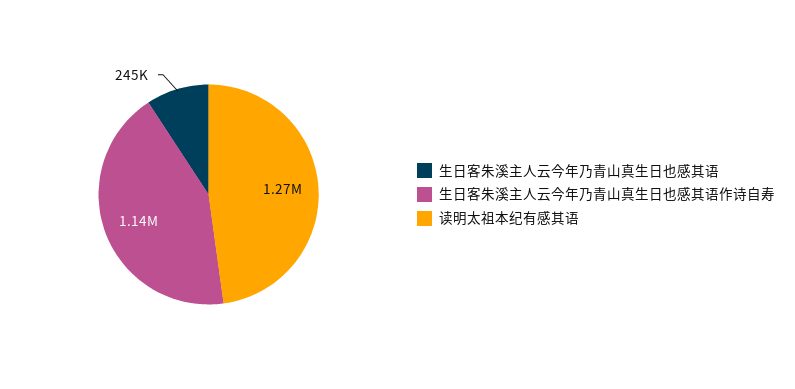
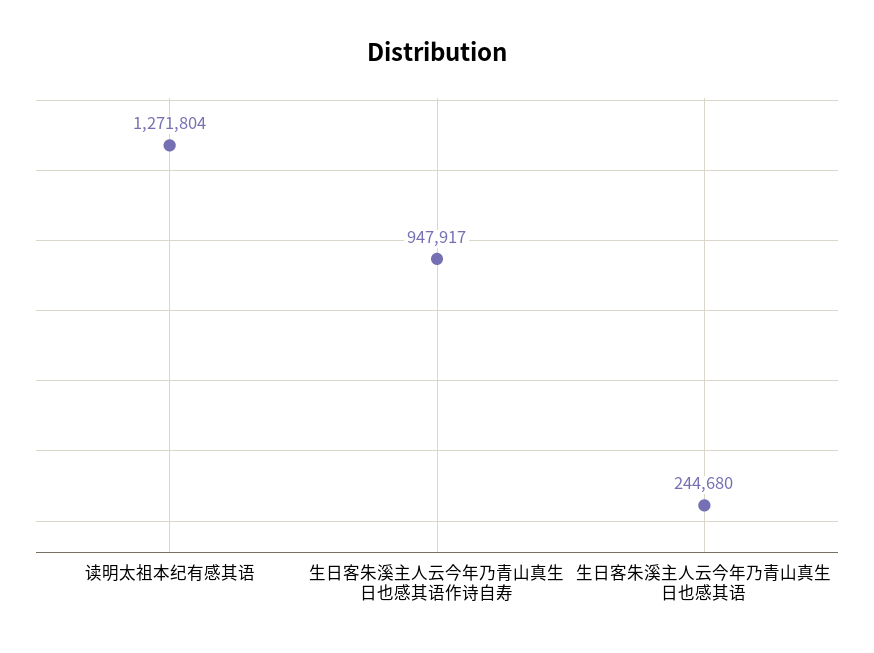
  {
    "生日客朱溪主人云今年乃青山真生日也感其语": 244680,
-   "生日客朱溪主人云今年乃青山真生日也感其语作诗自寿": 1140000,
+   "生日客朱溪主人云今年乃青山真生日也感其语作诗自寿": 947917,
    "读明太祖本纪有感其语": 1271804
  }

